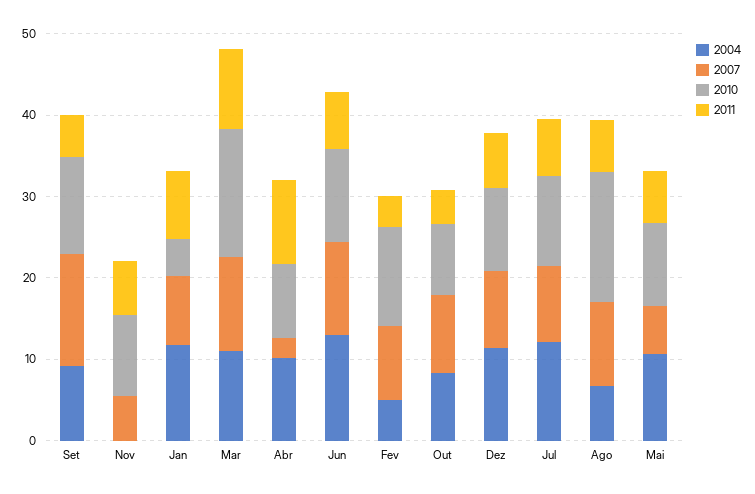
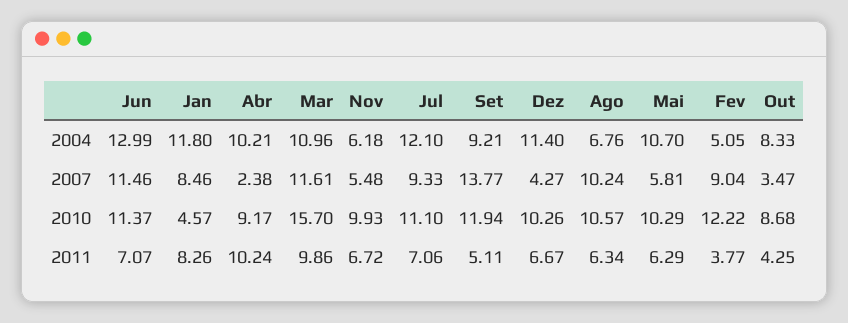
  {
    "2004": {
      "Set": 9.21,
-     "Nov": 0,
+     "Nov": 6.18,
      "Jan": 11.8,
      "Mar": 10.96,
      "Abr": 10.21,
      "Jun": 12.99,
      "Fev": 5.05,
      "Out": 8.33,
      "Dez": 11.4,
      "Jul": 12.1,
      "Ago": 6.76,
      "Mai": 10.7
    },
    "2007": {
      "Set": 13.77,
      "Nov": 5.48,
      "Jan": 8.46,
      "Mar": 11.61,
      "Abr": 2.38,
      "Jun": 11.46,
      "Fev": 9.04,
-     "Out": 10,
+     "Out": 3.47,
-     "Dez": 10,
+     "Dez": 4.27,
      "Jul": 9.33,
      "Ago": 10.24,
      "Mai": 5.81
    },
    "2010": {
      "Set": 11.94,
      "Nov": 9.93,
      "Jan": 4.57,
      "Mar": 15.7,
      "Abr": 9.17,
      "Jun": 11.37,
      "Fev": 12.22,
      "Out": 8.68,
      "Dez": 10.26,
      "Jul": 11.1,
-     "Ago": 16,
+     "Ago": 10.57,
      "Mai": 10.29
    },
    "2011": {
      "Set": 5.11,
      "Nov": 6.72,
      "Jan": 8.26,
      "Mar": 9.86,
      "Abr": 10.24,
      "Jun": 7.07,
      "Fev": 3.77,
      "Out": 4.25,
      "Dez": 6.67,
      "Jul": 7.06,
      "Ago": 6.34,
      "Mai": 6.29
    }
  }

